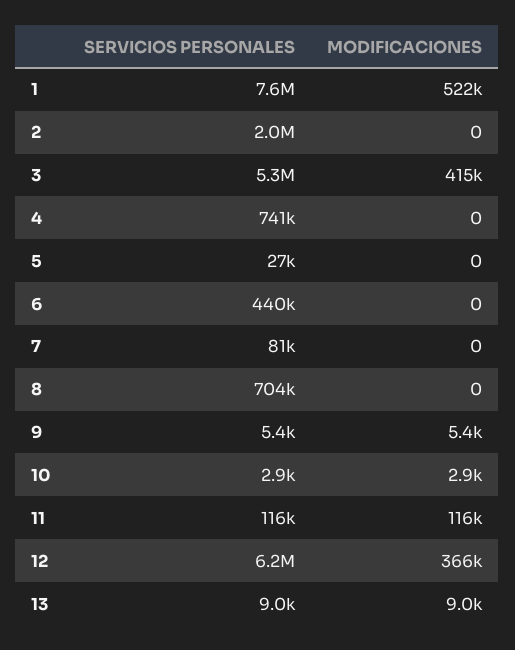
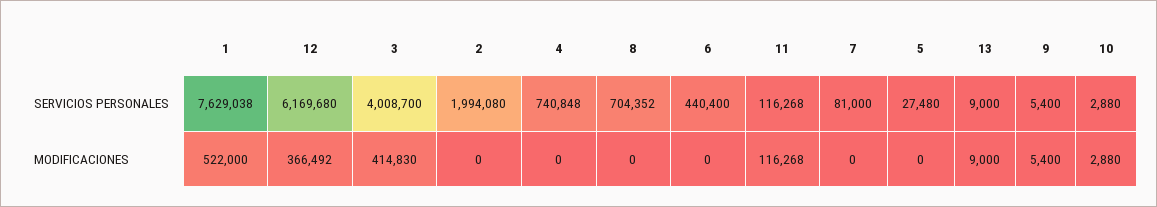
  {
    "SERVICIOS PERSONALES": {
      "1": 7629038,
      "2": 1994080,
-     "3": 5300000,
+     "3": 4008700,
      "4": 740848,
      "5": 27480,
      "6": 440400,
      "7": 81000,
      "8": 704352,
      "9": 5400,
      "10": 2880,
      "11": 116268,
      "12": 6169680,
      "13": 9000
    },
    "MODIFICACIONES": {
      "1": 522000,
      "2": 0,
      "3": 414830,
      "4": 0,
      "5": 0,
      "6": 0,
      "7": 0,
      "8": 0,
      "9": 5400,
      "10": 2880,
      "11": 116268,
      "12": 366492,
      "13": 9000
    }
  }

